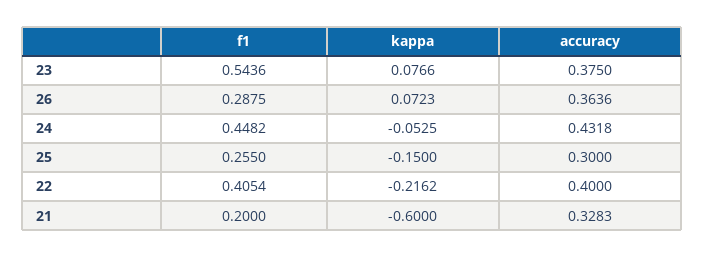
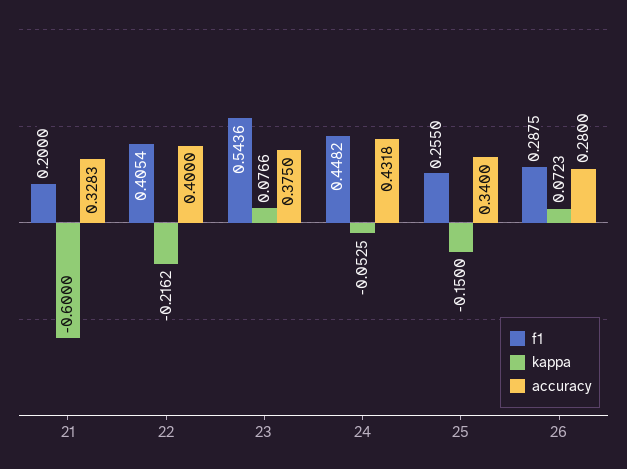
  {
    "f1": {
      "23": 0.5436,
      "26": 0.2875,
      "24": 0.4482,
      "25": 0.255,
      "22": 0.4054,
      "21": 0.2
    },
    "kappa": {
      "23": 0.0766,
      "26": 0.0723,
      "24": -0.0525,
      "25": -0.15,
      "22": -0.2162,
      "21": -0.6
    },
    "accuracy": {
      "23": 0.375,
-     "26": 0.3636,
+     "26": 0.28,
      "24": 0.4318,
-     "25": 0.3,
+     "25": 0.34,
      "22": 0.4,
      "21": 0.3283
    }
  }

